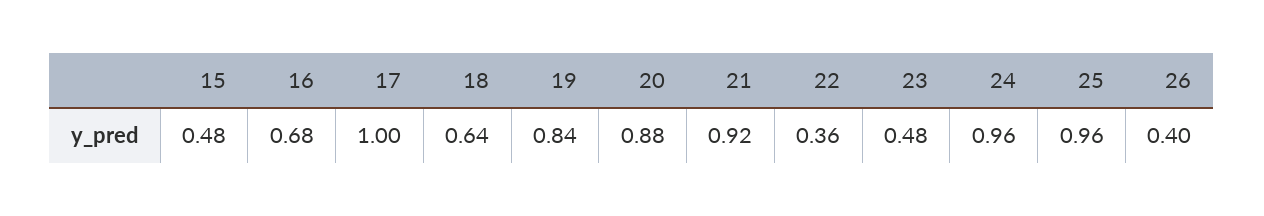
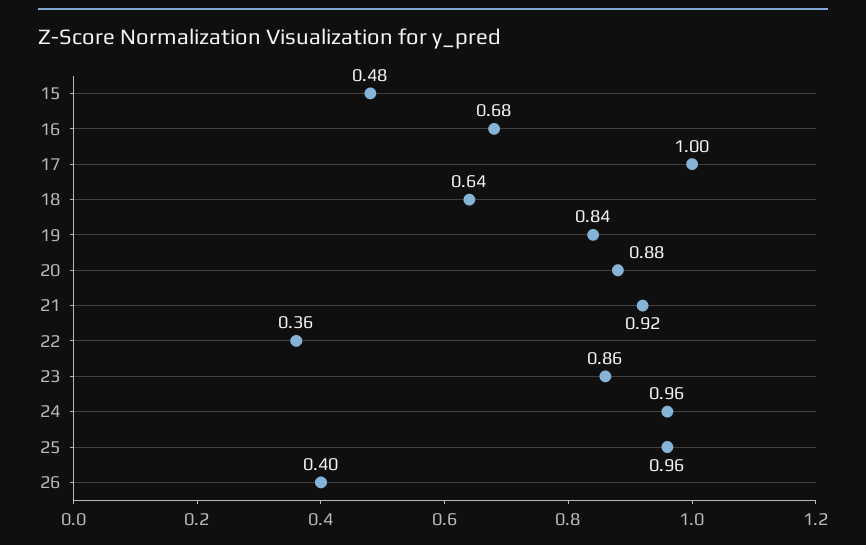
  {
    "15": 0.48,
    "16": 0.68,
    "17": 1,
    "18": 0.64,
    "19": 0.84,
    "20": 0.88,
    "21": 0.92,
    "22": 0.36,
-   "23": 0.48,
+   "23": 0.86,
    "24": 0.96,
    "25": 0.96,
    "26": 0.4
  }

